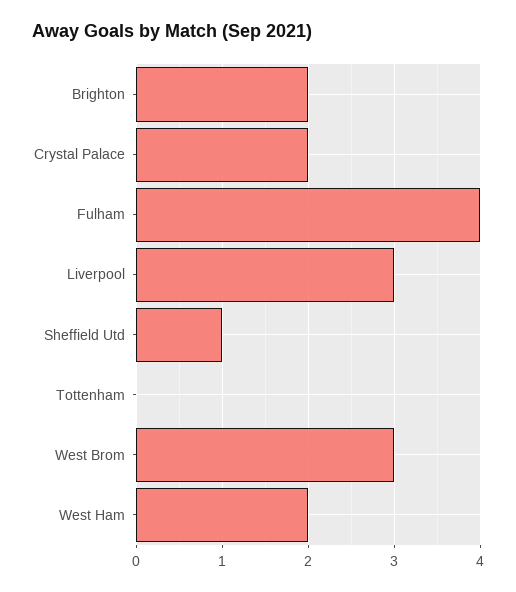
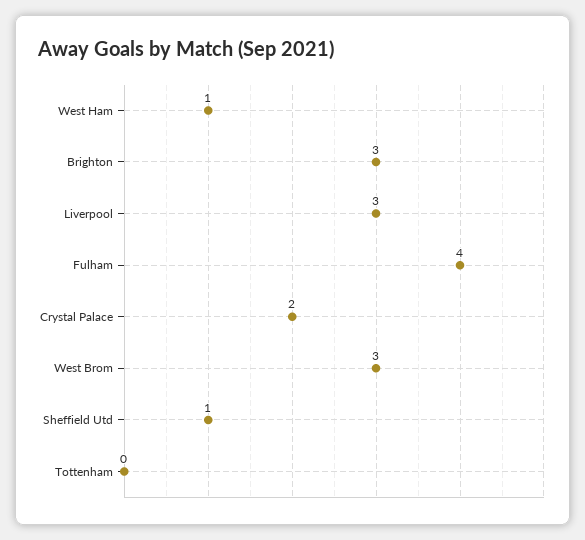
  {
-   "Brighton": 2,
+   "Brighton": 3,
    "Crystal Palace": 2,
    "Fulham": 4,
    "Liverpool": 3,
    "Sheffield Utd": 1,
    "Tottenham": 0,
    "West Brom": 3,
-   "West Ham": 2
+   "West Ham": 1
  }

